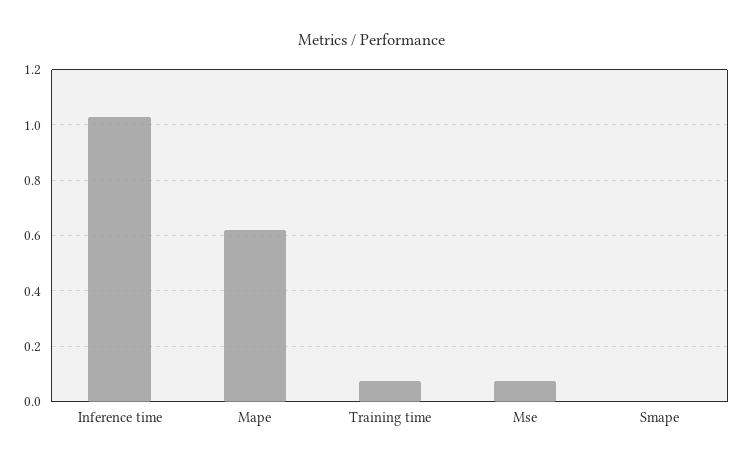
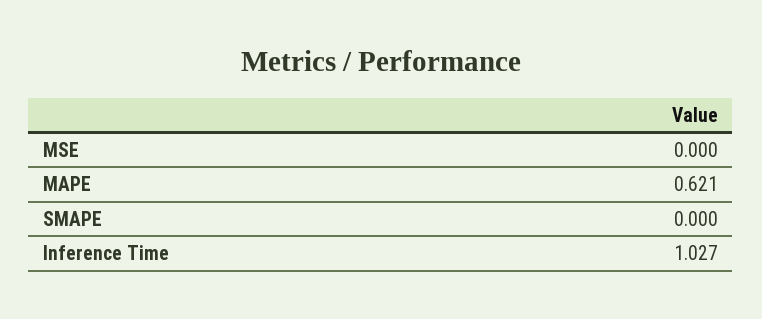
  {
    "Inference time": 1.027,
    "Mape": 0.621,
-   "Training time": 0.075,
-   "Mse": 0.075,
+   "Mse": 0,
    "Smape": 0
  }

